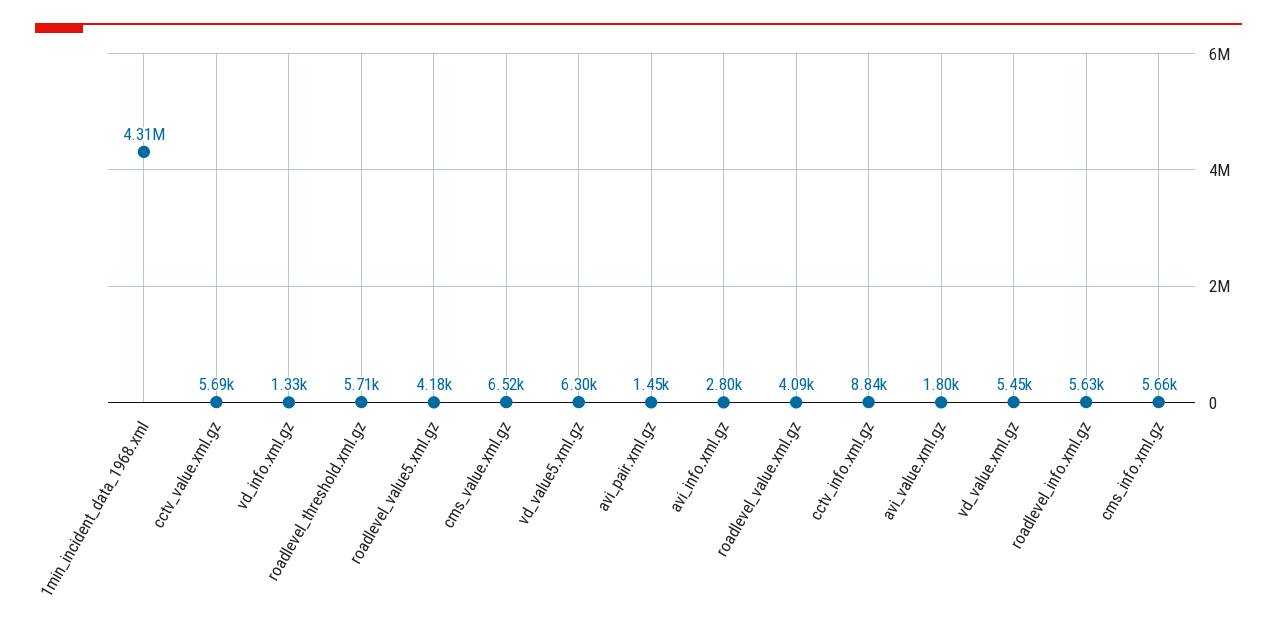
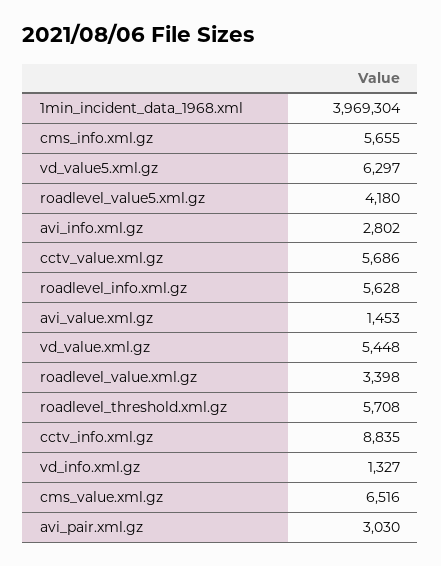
  {
-   "1min_incident_data_1968.xml": 4310000,
+   "1min_incident_data_1968.xml": 3969304,
    "cctv_value.xml.gz": 5686,
    "vd_info.xml.gz": 1327,
    "roadlevel_threshold.xml.gz": 5708,
    "roadlevel_value5.xml.gz": 4180,
    "cms_value.xml.gz": 6516,
    "vd_value5.xml.gz": 6297,
-   "avi_pair.xml.gz": 1450,
+   "avi_pair.xml.gz": 3030,
    "avi_info.xml.gz": 2802,
-   "roadlevel_value.xml.gz": 4090,
+   "roadlevel_value.xml.gz": 3398,
    "cctv_info.xml.gz": 8835,
-   "avi_value.xml.gz": 1800,
+   "avi_value.xml.gz": 1453,
    "vd_value.xml.gz": 5448,
    "roadlevel_info.xml.gz": 5628,
    "cms_info.xml.gz": 5655
  }

